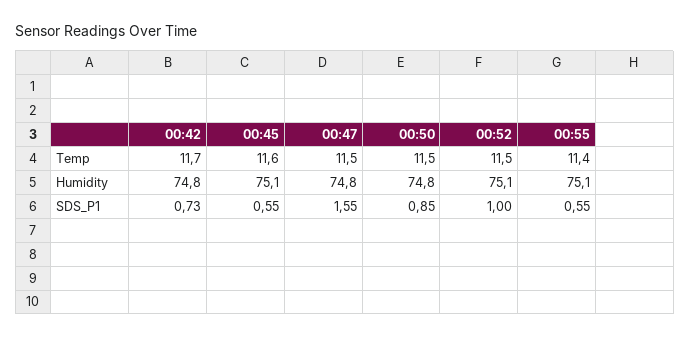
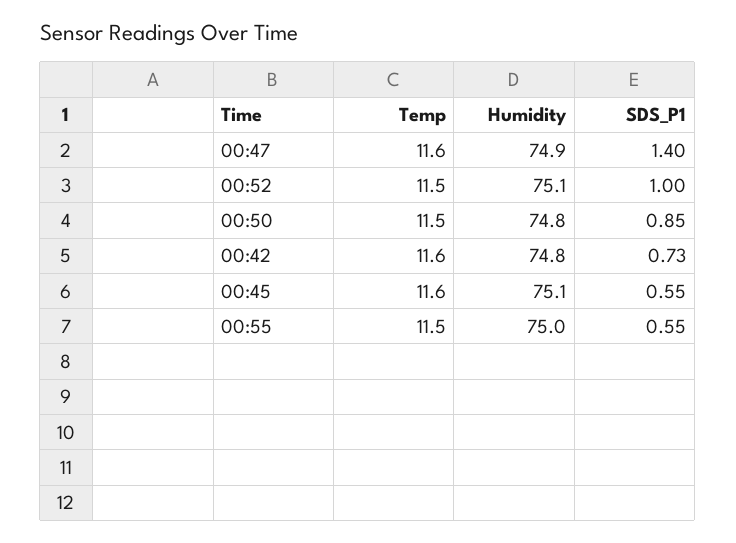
  {
    "00:42": {
-     "Temp": 11.7,
+     "Temp": 11.6,
      "Humidity": 74.8,
      "SDS_P1": 0.73
    },
    "00:45": {
      "Temp": 11.6,
      "Humidity": 75.1,
      "SDS_P1": 0.55
    },
    "00:47": {
-     "Temp": 11.5,
+     "Temp": 11.6,
-     "Humidity": 74.8,
+     "Humidity": 74.9,
-     "SDS_P1": 1.55
+     "SDS_P1": 1.4
    },
    "00:50": {
      "Temp": 11.5,
      "Humidity": 74.8,
      "SDS_P1": 0.85
    },
    "00:52": {
      "Temp": 11.5,
      "Humidity": 75.1,
      "SDS_P1": 1
    },
    "00:55": {
-     "Temp": 11.4,
+     "Temp": 11.5,
-     "Humidity": 75.1,
+     "Humidity": 75,
      "SDS_P1": 0.55
    }
  }

